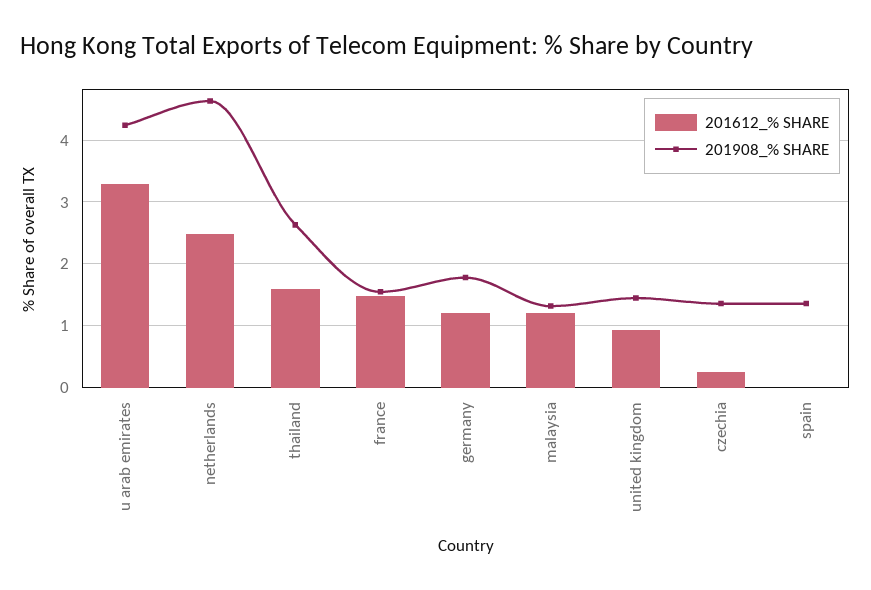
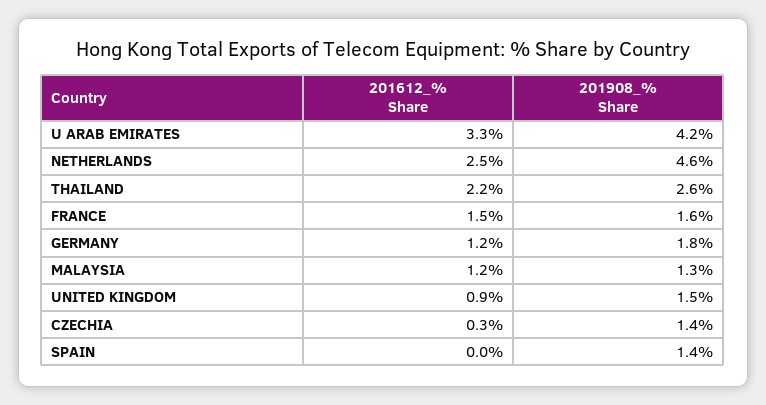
  {
    "201612_% SHARE": {
      "u arab emirates": 3.3,
      "netherlands": 2.5,
-     "thailand": 1.6,
+     "thailand": 2.2,
      "france": 1.5,
      "germany": 1.2,
      "malaysia": 1.2,
      "united kingdom": 0.9,
      "czechia": 0.3,
      "spain": 0
    },
    "201908_% SHARE": {
      "u arab emirates": 4.2,
      "netherlands": 4.6,
      "thailand": 2.6,
      "france": 1.6,
      "germany": 1.8,
      "malaysia": 1.3,
      "united kingdom": 1.5,
      "czechia": 1.4,
      "spain": 1.4
    }
  }

